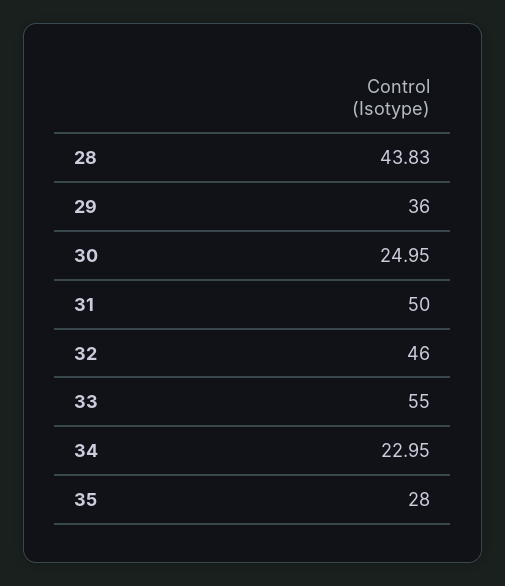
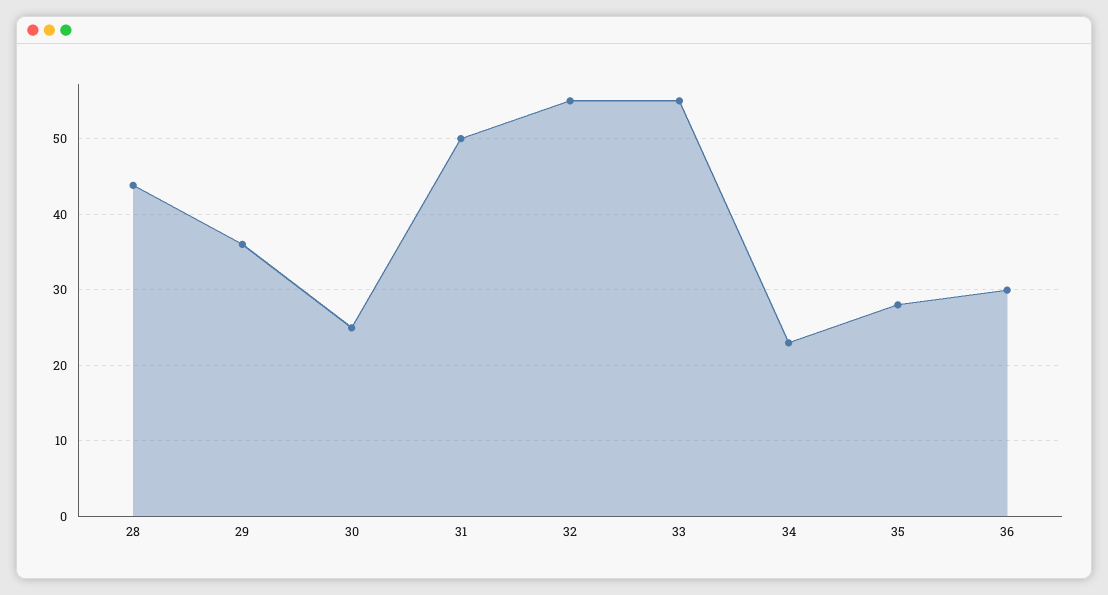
  {
    "28": 43.83,
    "29": 36,
    "30": 24.95,
    "31": 50,
-   "32": 46,
+   "32": 55,
    "33": 55,
    "34": 22.95,
-   "35": 28
+   "35": 28,
+   "36": 30
  }

